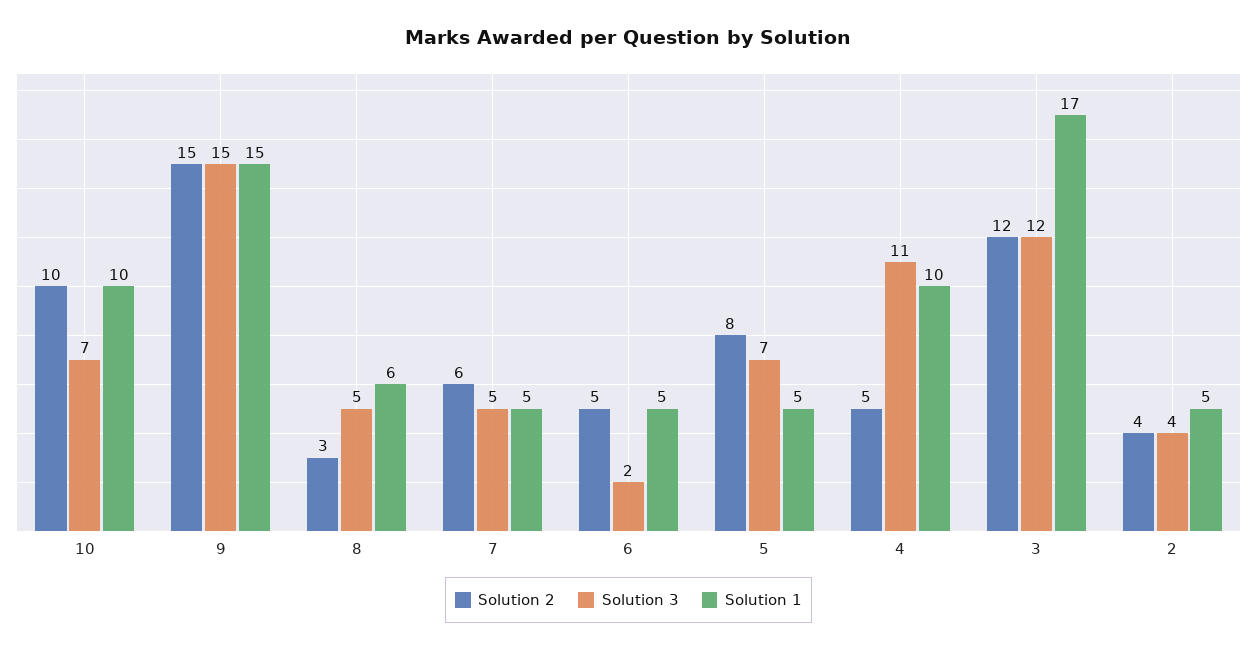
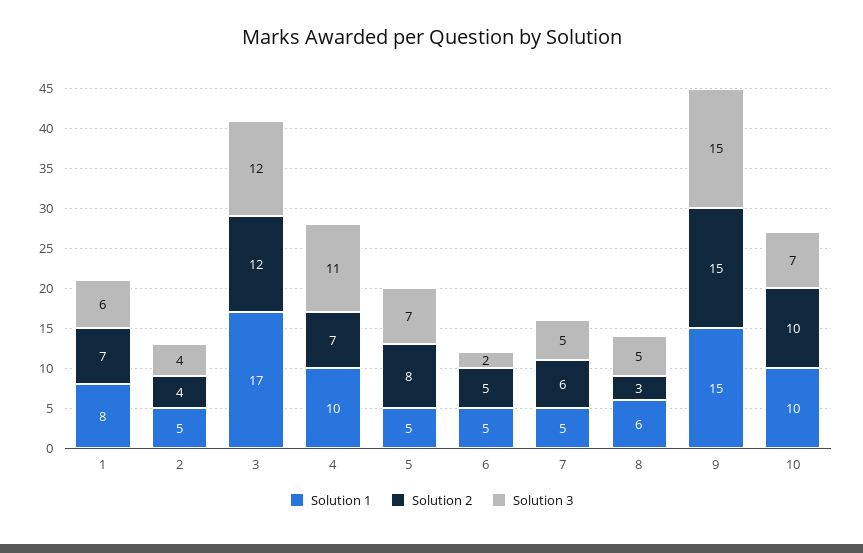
  {
    "Solution 2": {
      "10": 10,
      "9": 15,
      "8": 3,
      "7": 6,
      "6": 5,
      "5": 8,
-     "4": 5,
+     "4": 7,
      "3": 12,
-     "2": 4
+     "2": 4,
+     "1": 7
    },
    "Solution 3": {
      "10": 7,
      "9": 15,
      "8": 5,
      "7": 5,
      "6": 2,
      "5": 7,
      "4": 11,
      "3": 12,
-     "2": 4
+     "2": 4,
+     "1": 6
    },
    "Solution 1": {
      "10": 10,
      "9": 15,
      "8": 6,
      "7": 5,
      "6": 5,
      "5": 5,
      "4": 10,
      "3": 17,
-     "2": 5
+     "2": 5,
+     "1": 8
    }
  }

